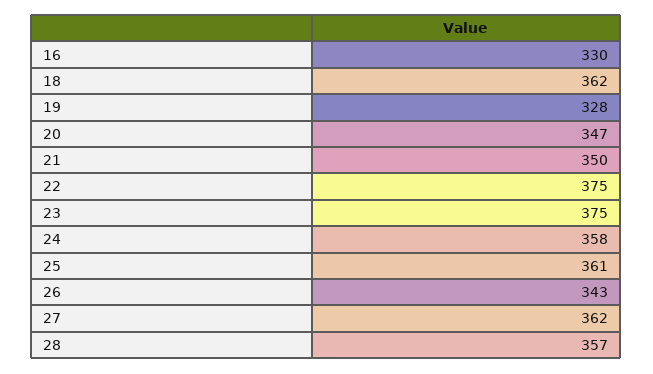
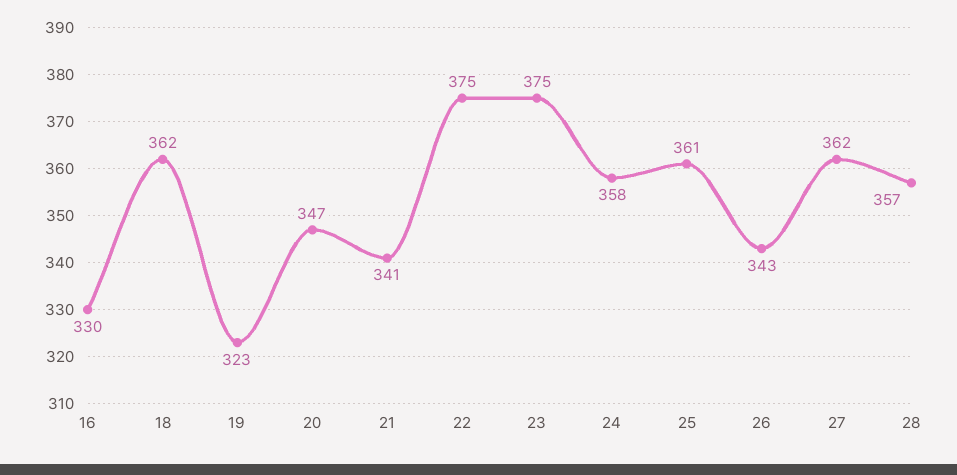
  {
    "16": 330,
    "18": 362,
-   "19": 328,
+   "19": 323,
    "20": 347,
-   "21": 350,
+   "21": 341,
    "22": 375,
    "23": 375,
    "24": 358,
    "25": 361,
    "26": 343,
    "27": 362,
    "28": 357
  }

